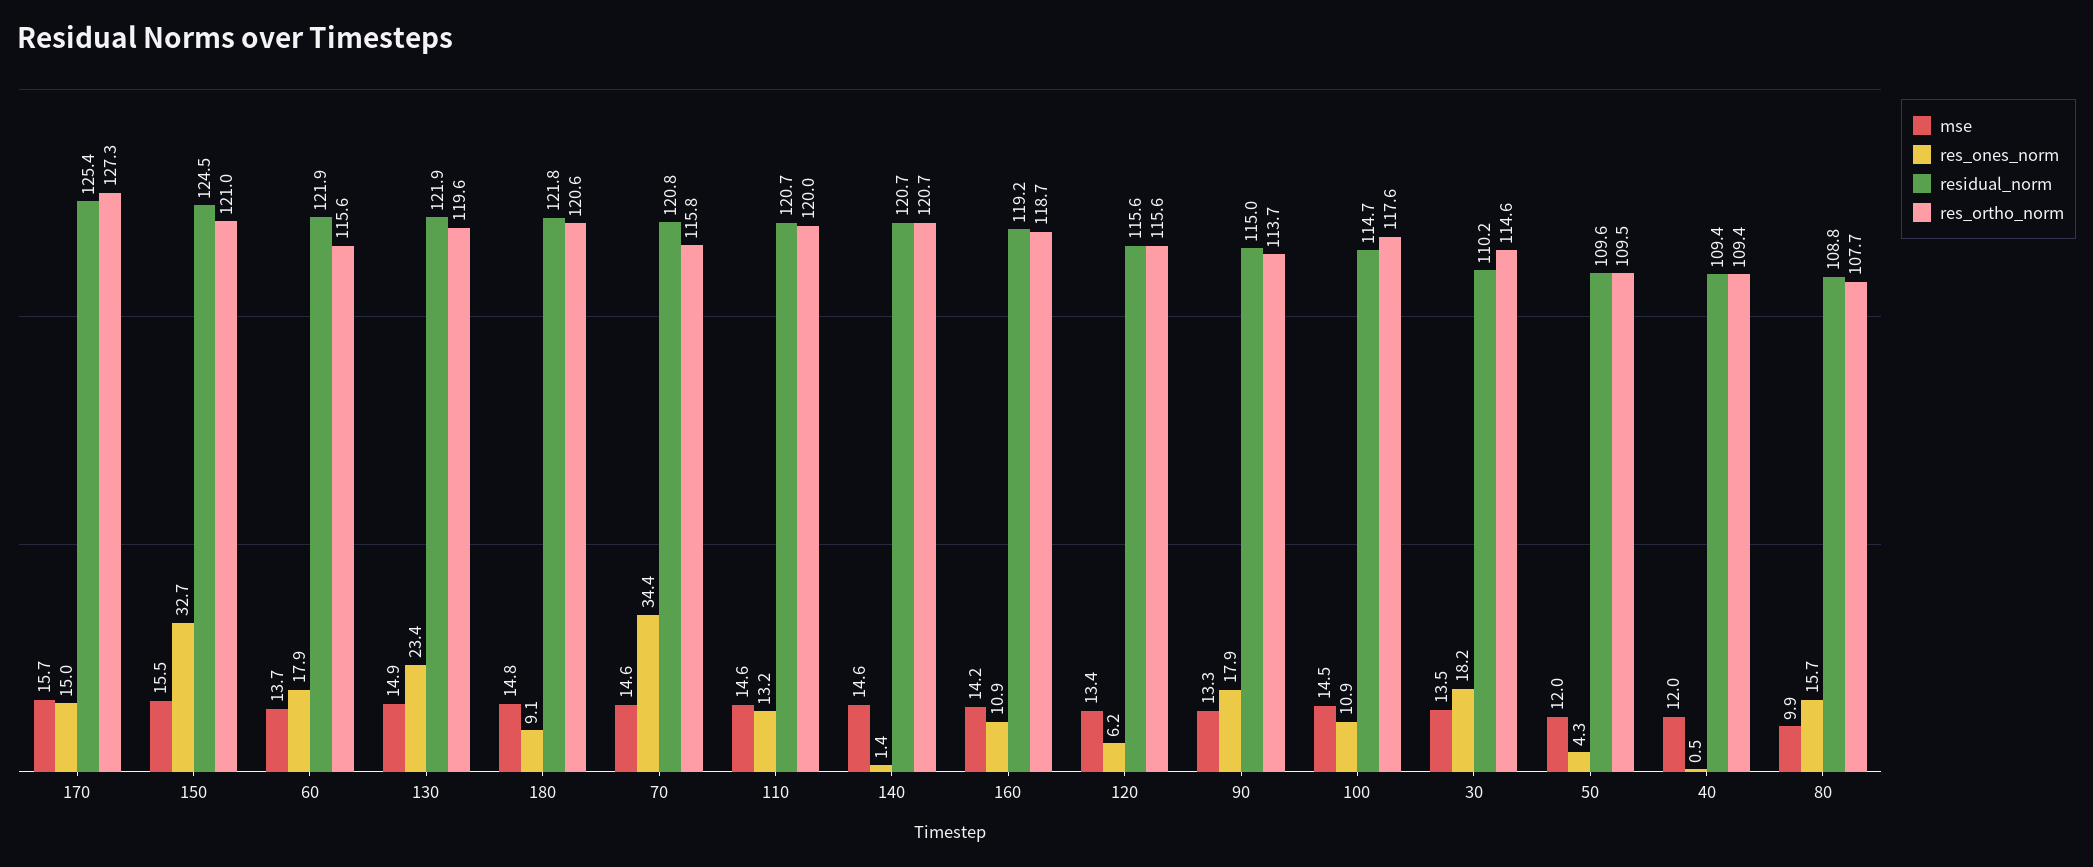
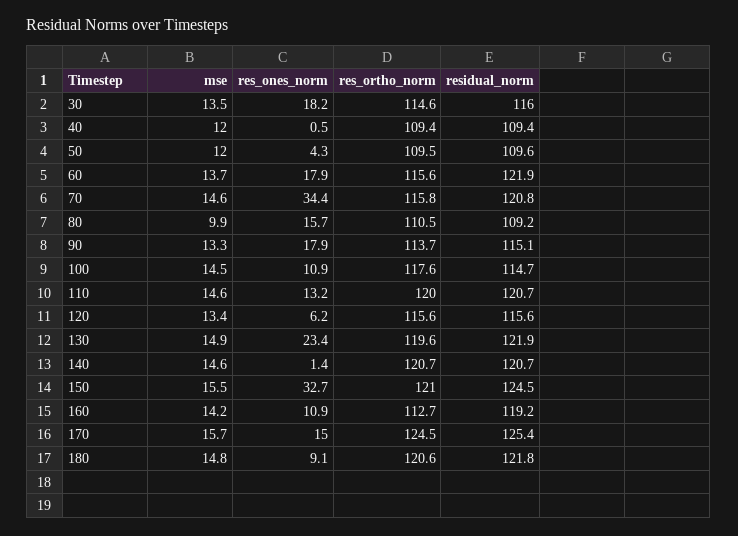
  {
    "mse": {
      "170": 15.7,
      "150": 15.5,
      "60": 13.7,
      "130": 14.9,
      "180": 14.8,
      "70": 14.6,
      "110": 14.6,
      "140": 14.6,
      "160": 14.2,
      "120": 13.4,
      "90": 13.3,
      "100": 14.5,
      "30": 13.5,
      "50": 12,
      "40": 12,
      "80": 9.9
    },
    "res_ones_norm": {
      "170": 15,
      "150": 32.7,
      "60": 17.9,
      "130": 23.4,
      "180": 9.1,
      "70": 34.4,
      "110": 13.2,
      "140": 1.4,
      "160": 10.9,
      "120": 6.2,
      "90": 17.9,
      "100": 10.9,
      "30": 18.2,
      "50": 4.3,
      "40": 0.5,
      "80": 15.7
    },
    "residual_norm": {
      "170": 125.4,
      "150": 124.5,
      "60": 121.9,
      "130": 121.9,
      "180": 121.8,
      "70": 120.8,
      "110": 120.7,
      "140": 120.7,
      "160": 119.2,
      "120": 115.6,
-     "90": 115,
+     "90": 115.1,
      "100": 114.7,
-     "30": 110.2,
+     "30": 116,
      "50": 109.6,
      "40": 109.4,
-     "80": 108.8
+     "80": 109.2
    },
    "res_ortho_norm": {
-     "170": 127.3,
+     "170": 124.5,
      "150": 121,
      "60": 115.6,
      "130": 119.6,
      "180": 120.6,
      "70": 115.8,
      "110": 120,
      "140": 120.7,
-     "160": 118.7,
+     "160": 112.7,
      "120": 115.6,
      "90": 113.7,
      "100": 117.6,
      "30": 114.6,
      "50": 109.5,
      "40": 109.4,
-     "80": 107.7
+     "80": 110.5
    }
  }

